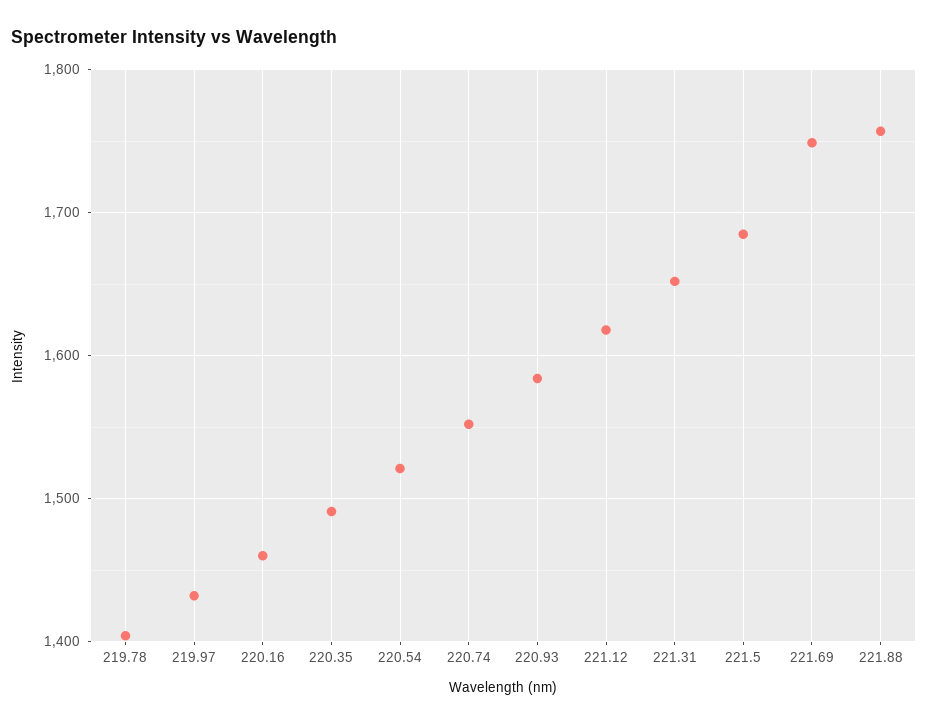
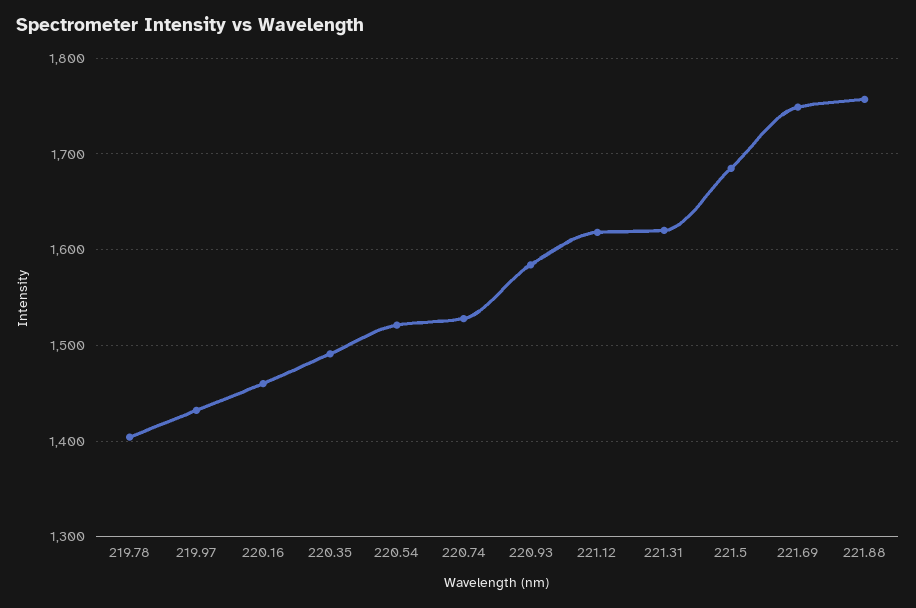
  {
    "219.78": 1400,
    "219.97": 1430,
    "220.16": 1460,
    "220.35": 1490,
    "220.54": 1520,
-   "220.74": 1550,
+   "220.74": 1530,
    "220.93": 1580,
    "221.12": 1620,
-   "221.31": 1650,
+   "221.31": 1620,
    "221.5": 1690,
    "221.69": 1750,
    "221.88": 1760
  }

